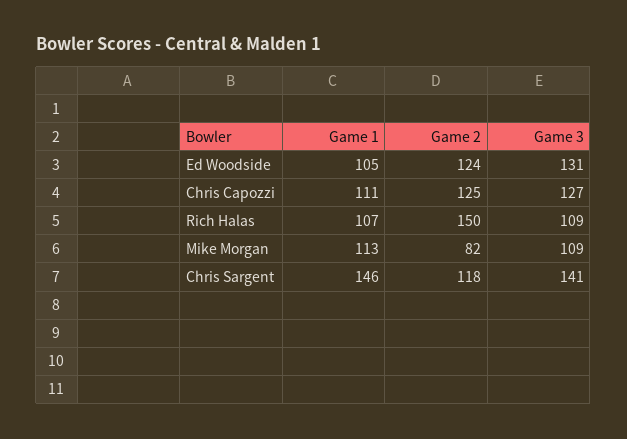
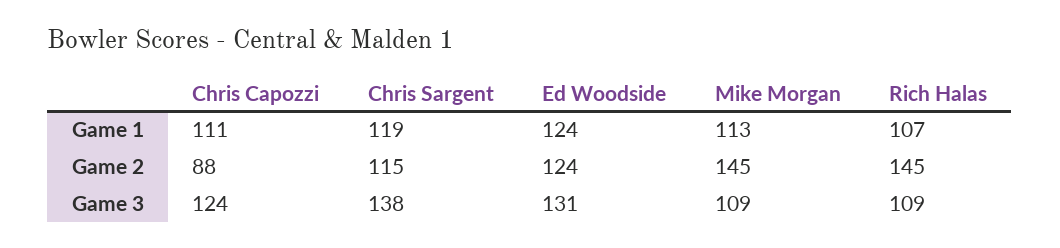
  {
    "Game 1": {
-     "Ed Woodside": 105,
+     "Ed Woodside": 124,
      "Chris Capozzi": 111,
      "Rich Halas": 107,
      "Mike Morgan": 113,
-     "Chris Sargent": 146
+     "Chris Sargent": 119
    },
    "Game 2": {
      "Ed Woodside": 124,
-     "Chris Capozzi": 125,
+     "Chris Capozzi": 88,
-     "Rich Halas": 150,
+     "Rich Halas": 145,
-     "Mike Morgan": 82,
+     "Mike Morgan": 145,
-     "Chris Sargent": 118
+     "Chris Sargent": 115
    },
    "Game 3": {
      "Ed Woodside": 131,
-     "Chris Capozzi": 127,
+     "Chris Capozzi": 124,
      "Rich Halas": 109,
      "Mike Morgan": 109,
-     "Chris Sargent": 141
+     "Chris Sargent": 138
    }
  }

